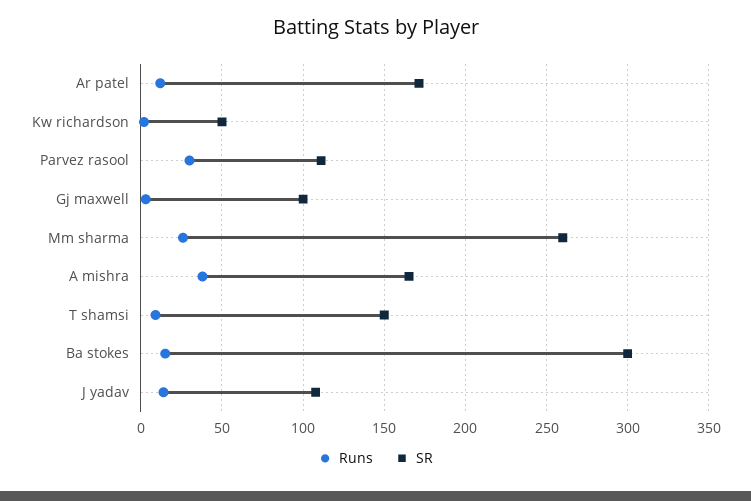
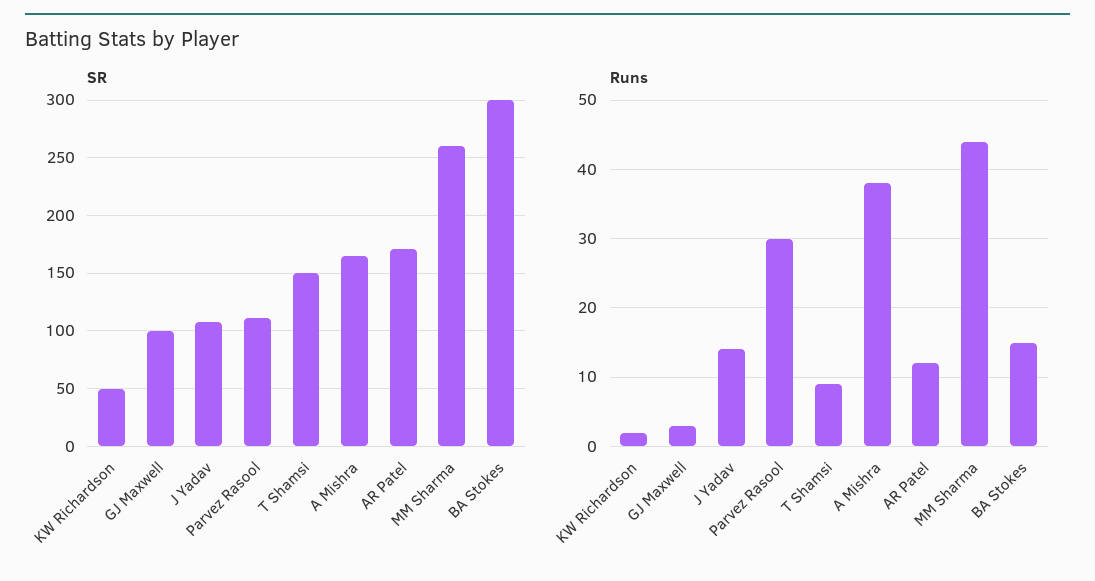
  {
    "Runs": {
      "Ar patel": 12,
      "Kw richardson": 2,
      "Parvez rasool": 30,
      "Gj maxwell": 3,
-     "Mm sharma": 25,
+     "Mm sharma": 44,
      "A mishra": 38,
      "T shamsi": 9,
      "Ba stokes": 15,
      "J yadav": 14
    },
    "SR": {
      "Ar patel": 170,
      "Kw richardson": 50,
      "Parvez rasool": 110,
      "Gj maxwell": 100,
      "Mm sharma": 260,
      "A mishra": 165,
      "T shamsi": 150,
      "Ba stokes": 300,
      "J yadav": 110
    }
  }

